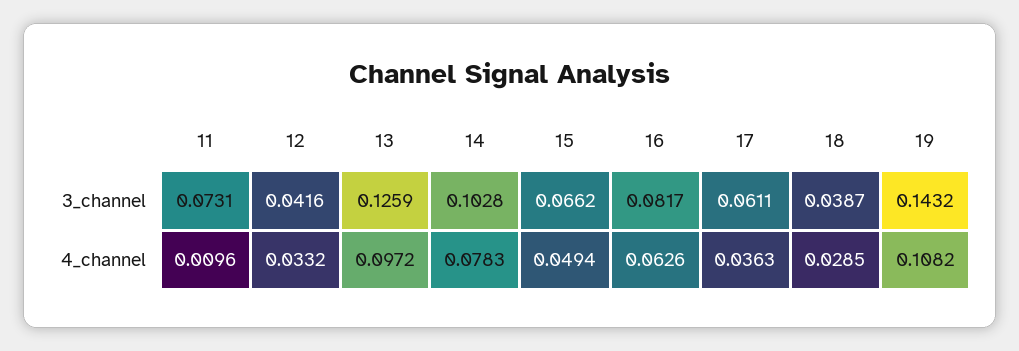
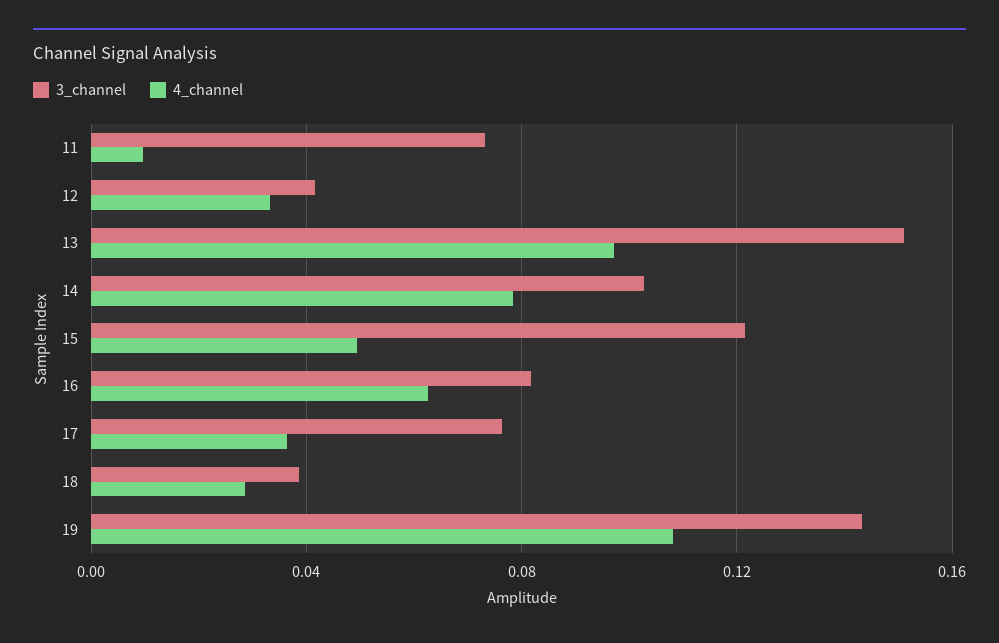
  {
    "3_channel": {
      "11": 0.0731,
      "12": 0.0416,
-     "13": 0.1259,
+     "13": 0.15,
      "14": 0.1028,
-     "15": 0.0662,
+     "15": 0.12,
      "16": 0.0817,
-     "17": 0.0611,
+     "17": 0.075,
      "18": 0.0387,
      "19": 0.1432
    },
    "4_channel": {
      "11": 0.0096,
      "12": 0.0332,
      "13": 0.0972,
      "14": 0.0783,
      "15": 0.0494,
      "16": 0.0626,
      "17": 0.0363,
      "18": 0.0285,
      "19": 0.1082
    }
  }

